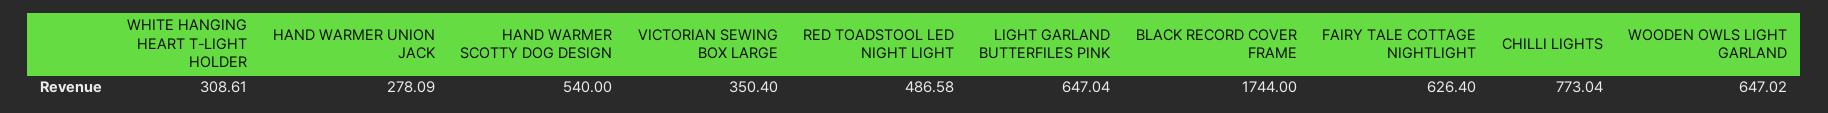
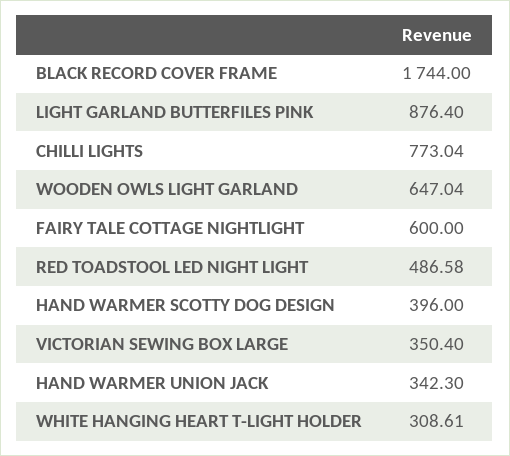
  {
    "WHITE HANGING HEART T-LIGHT HOLDER": 308.61,
-   "HAND WARMER UNION JACK": 278.09,
+   "HAND WARMER UNION JACK": 342.3,
-   "HAND WARMER SCOTTY DOG DESIGN": 540,
+   "HAND WARMER SCOTTY DOG DESIGN": 396,
    "VICTORIAN SEWING BOX LARGE": 350.4,
    "RED TOADSTOOL LED NIGHT LIGHT": 486.58,
-   "LIGHT GARLAND BUTTERFILES PINK": 647.04,
+   "LIGHT GARLAND BUTTERFILES PINK": 876.4,
    "BLACK RECORD COVER FRAME": 1744,
-   "FAIRY TALE COTTAGE NIGHTLIGHT": 626.4,
+   "FAIRY TALE COTTAGE NIGHTLIGHT": 600,
    "CHILLI LIGHTS": 773.04,
-   "WOODEN OWLS LIGHT GARLAND": 647.02
+   "WOODEN OWLS LIGHT GARLAND": 647.04
  }

